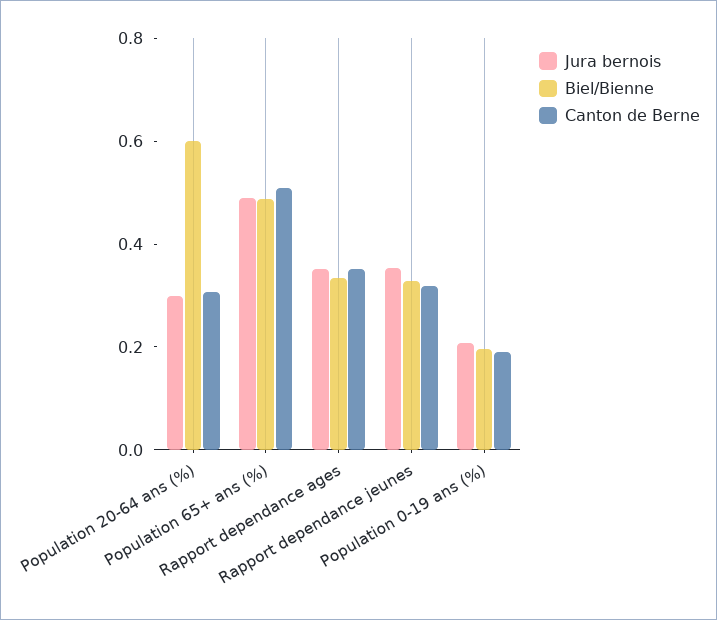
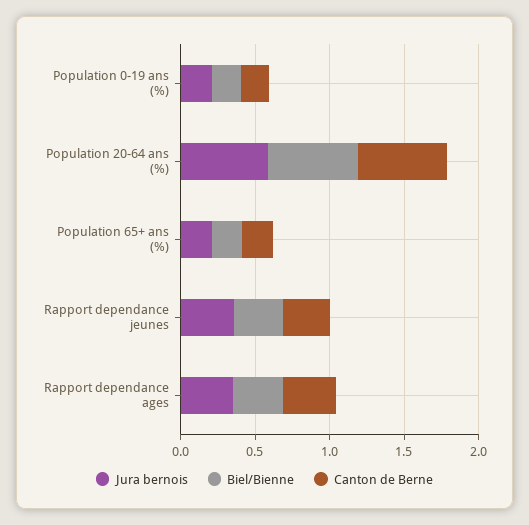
  {
    "Jura bernois": {
-     "Population 20-64 ans (%)": 0.3,
+     "Population 20-64 ans (%)": 0.6,
-     "Population 65+ ans (%)": 0.5,
+     "Population 65+ ans (%)": 0.2,
      "Rapport dependance ages": 0.35,
      "Rapport dependance jeunes": 0.35,
      "Population 0-19 ans (%)": 0.2
    },
    "Biel/Bienne": {
      "Population 20-64 ans (%)": 0.6,
-     "Population 65+ ans (%)": 0.5,
+     "Population 65+ ans (%)": 0.2,
      "Rapport dependance ages": 0.35,
      "Rapport dependance jeunes": 0.35,
      "Population 0-19 ans (%)": 0.2
    },
    "Canton de Berne": {
-     "Population 20-64 ans (%)": 0.3,
+     "Population 20-64 ans (%)": 0.6,
-     "Population 65+ ans (%)": 0.5,
+     "Population 65+ ans (%)": 0.2,
      "Rapport dependance ages": 0.35,
      "Rapport dependance jeunes": 0.3,
      "Population 0-19 ans (%)": 0.2
    }
  }

